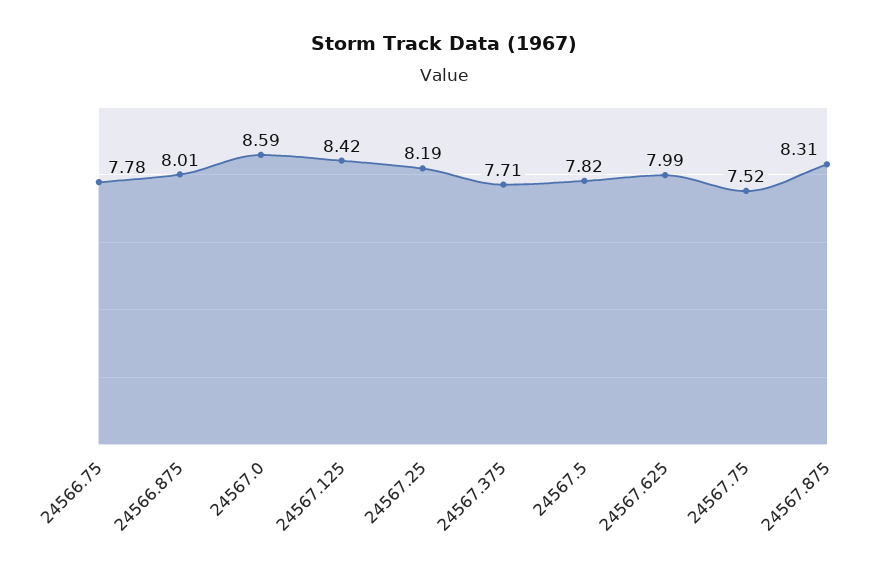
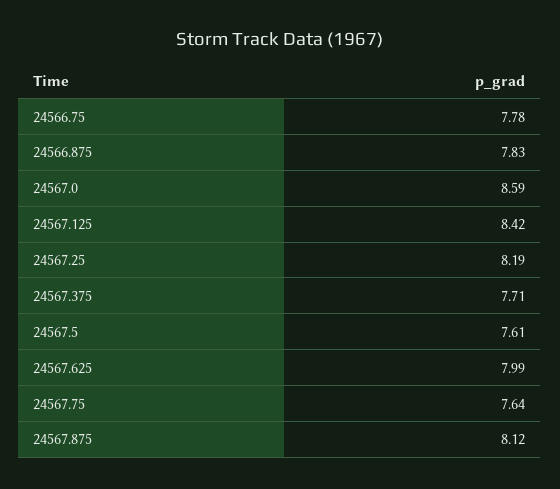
  {
    "24566.75": 7.78,
-   "24566.875": 8.01,
+   "24566.875": 7.83,
    "24567.0": 8.59,
    "24567.125": 8.42,
    "24567.25": 8.19,
    "24567.375": 7.71,
-   "24567.5": 7.82,
+   "24567.5": 7.61,
    "24567.625": 7.99,
-   "24567.75": 7.52,
+   "24567.75": 7.64,
-   "24567.875": 8.31
+   "24567.875": 8.12
  }

